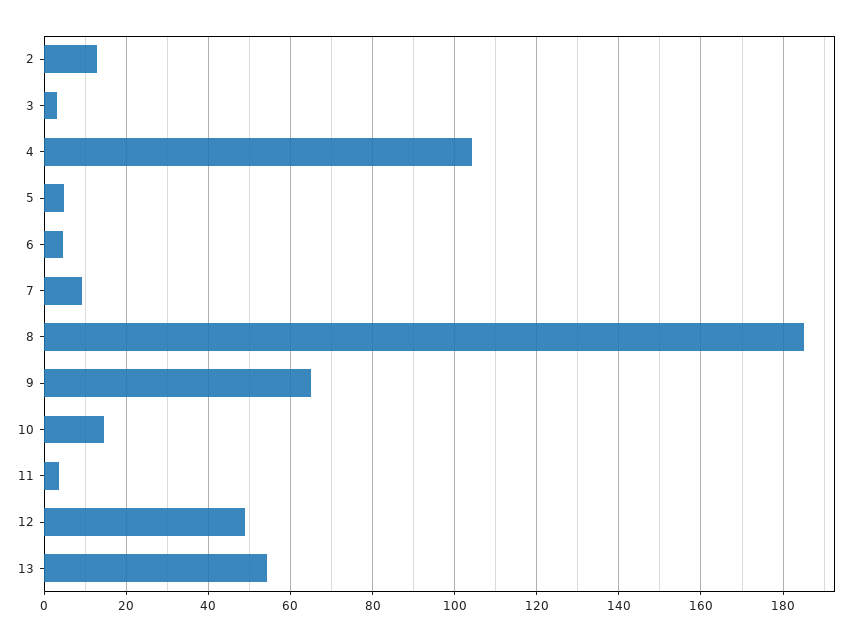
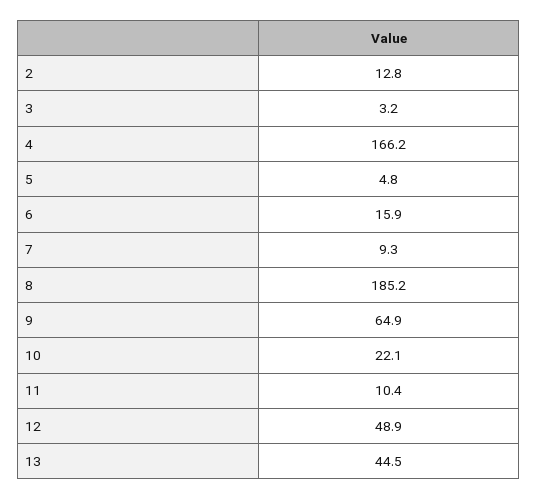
  {
    "2": 12.8,
    "3": 3.2,
-   "4": 104,
+   "4": 166.2,
    "5": 4.8,
-   "6": 4,
+   "6": 15.9,
    "7": 9.3,
    "8": 185.2,
    "9": 64.9,
-   "10": 14,
+   "10": 22.1,
-   "11": 4,
+   "11": 10.4,
    "12": 48.9,
-   "13": 54
+   "13": 44.5
  }

